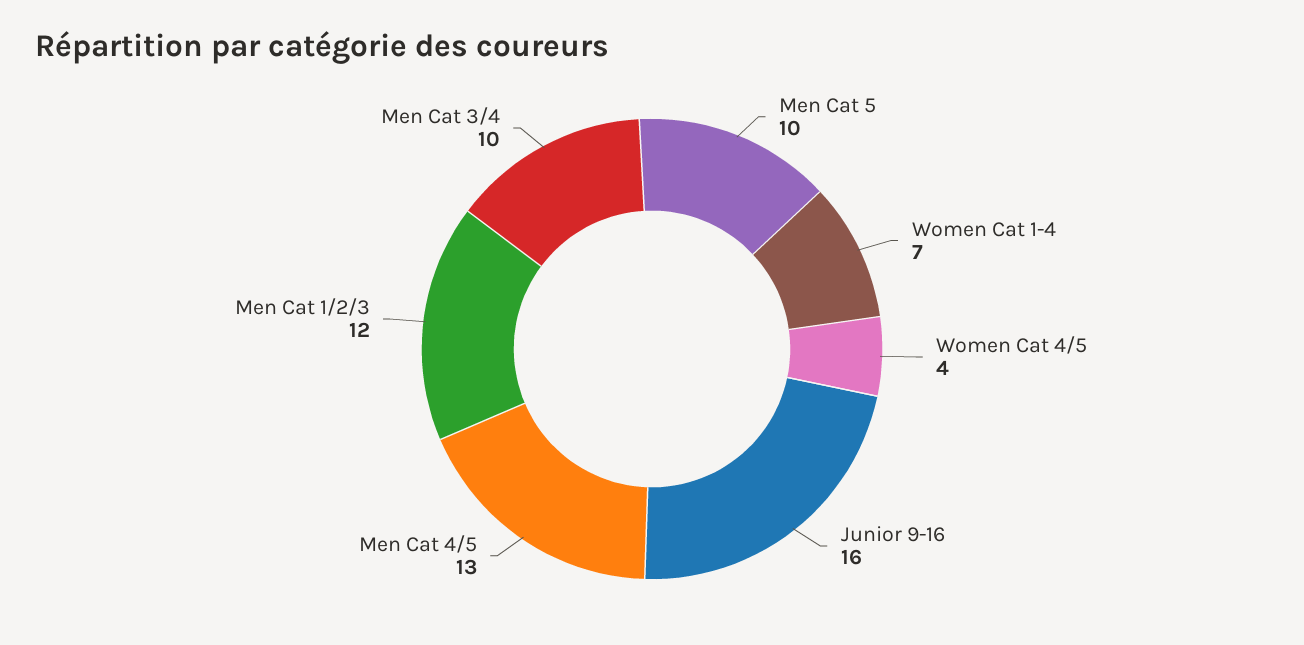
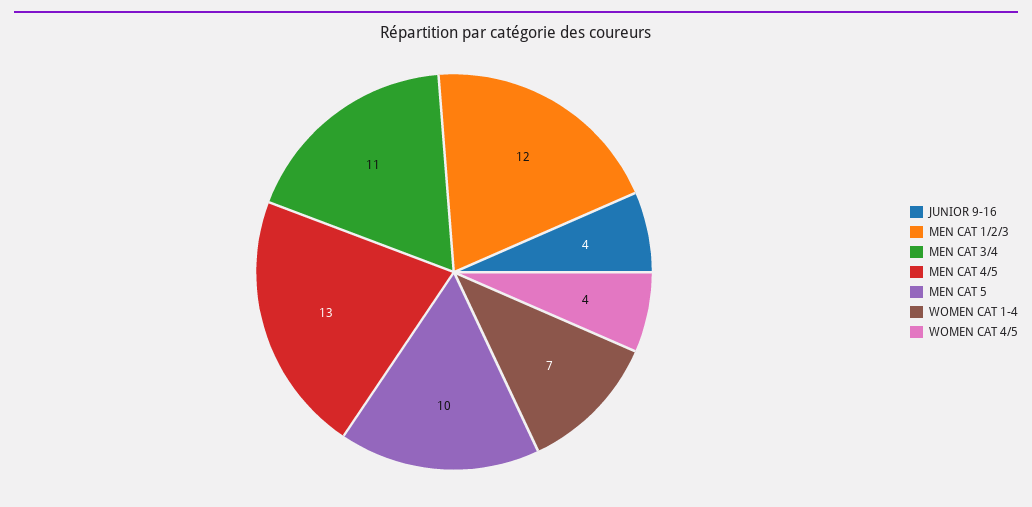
  {
    "Men Cat 5": 10,
    "Women Cat 1-4": 7,
    "Women Cat 4/5": 4,
-   "Junior 9-16": 16,
+   "Junior 9-16": 4,
    "Men Cat 4/5": 13,
    "Men Cat 1/2/3": 12,
-   "Men Cat 3/4": 10
+   "Men Cat 3/4": 11
  }

